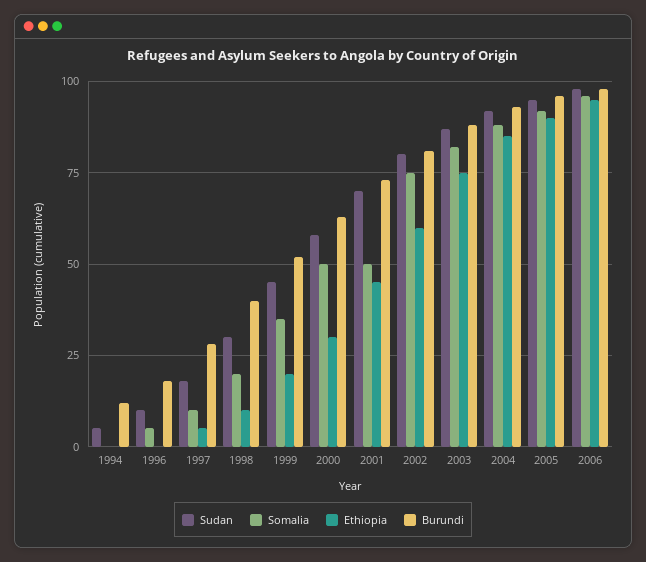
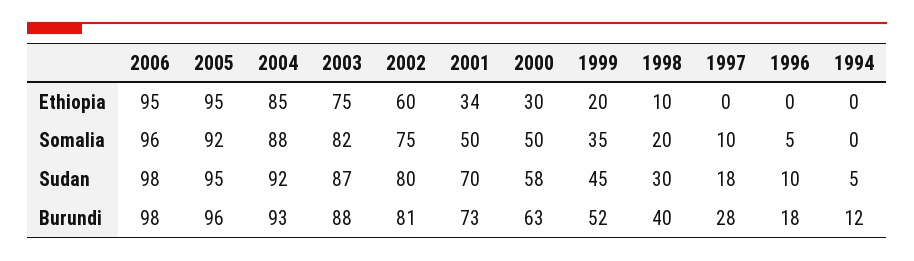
  {
    "Sudan": {
      "1994": 5,
      "1996": 10,
      "1997": 18,
      "1998": 30,
      "1999": 45,
      "2000": 58,
      "2001": 70,
      "2002": 80,
      "2003": 87,
      "2004": 92,
      "2005": 95,
      "2006": 98
    },
    "Somalia": {
      "1994": 0,
      "1996": 5,
      "1997": 10,
      "1998": 20,
      "1999": 35,
      "2000": 50,
      "2001": 50,
      "2002": 75,
      "2003": 82,
      "2004": 88,
      "2005": 92,
      "2006": 96
    },
    "Ethiopia": {
      "1994": 0,
      "1996": 0,
-     "1997": 5,
+     "1997": 0,
      "1998": 10,
      "1999": 20,
      "2000": 30,
-     "2001": 45,
+     "2001": 34,
      "2002": 60,
      "2003": 75,
      "2004": 85,
-     "2005": 90,
+     "2005": 95,
      "2006": 95
    },
    "Burundi": {
      "1994": 12,
      "1996": 18,
      "1997": 28,
      "1998": 40,
      "1999": 52,
      "2000": 63,
      "2001": 73,
      "2002": 81,
      "2003": 88,
      "2004": 93,
      "2005": 96,
      "2006": 98
    }
  }

